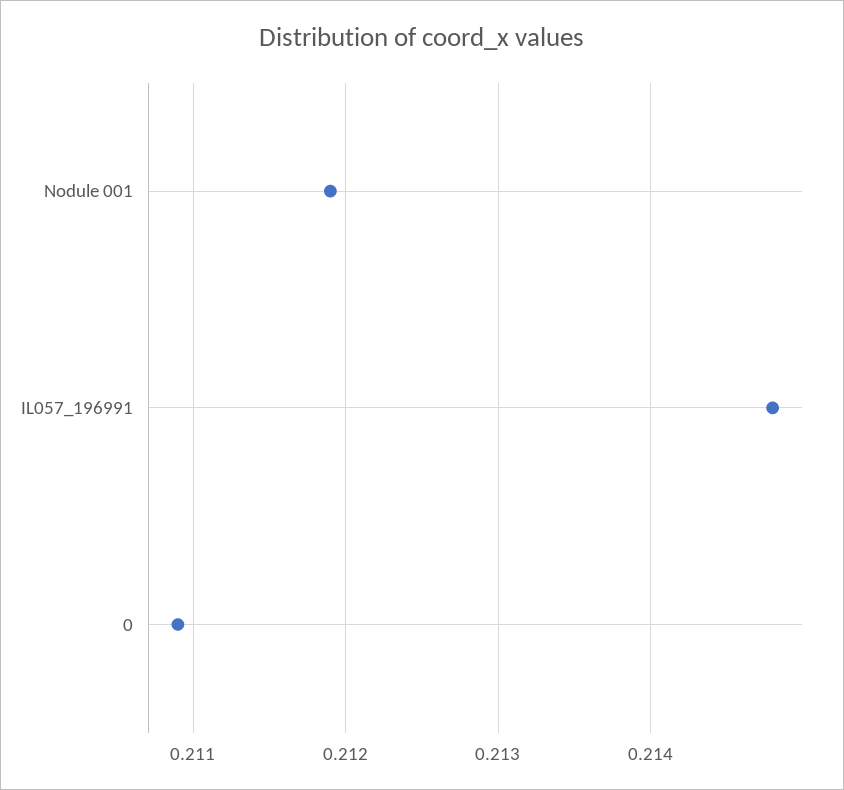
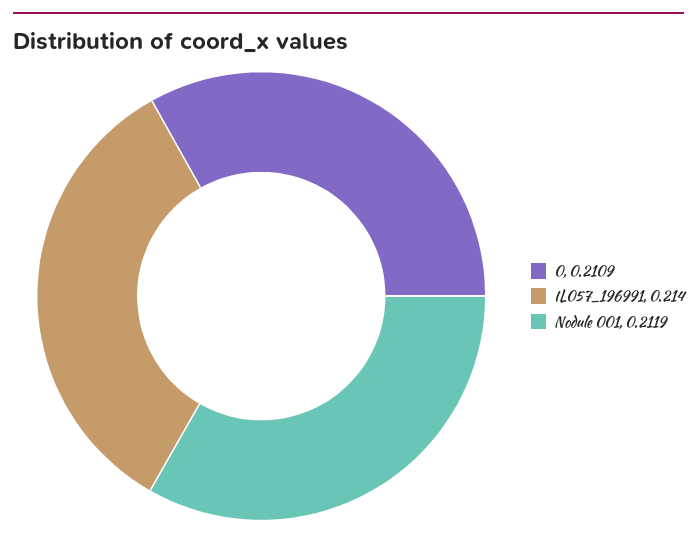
  {
    "Nodule 001": 0.2119,
-   "IL057_196991": 0.2148,
+   "IL057_196991": 0.214,
    "0": 0.2109
  }

